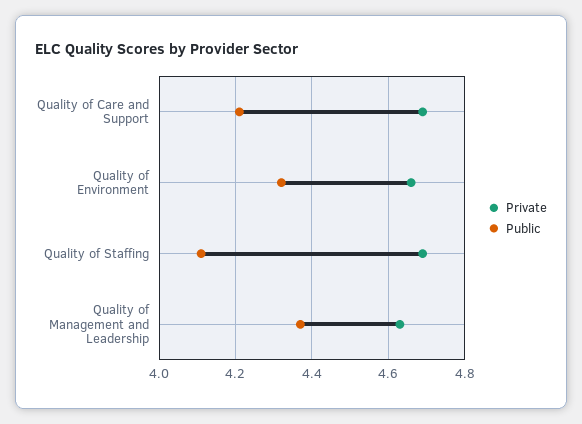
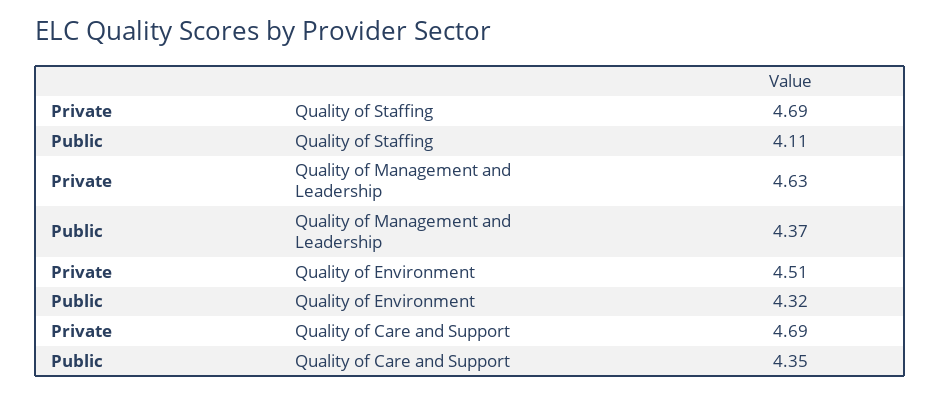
  {
    "Private": {
      "Quality of Care and Support": 4.69,
-     "Quality of Environment": 4.65,
+     "Quality of Environment": 4.51,
      "Quality of Staffing": 4.69,
      "Quality of Management and Leadership": 4.63
    },
    "Public": {
-     "Quality of Care and Support": 4.2,
+     "Quality of Care and Support": 4.35,
      "Quality of Environment": 4.32,
      "Quality of Staffing": 4.11,
      "Quality of Management and Leadership": 4.37
    }
  }

